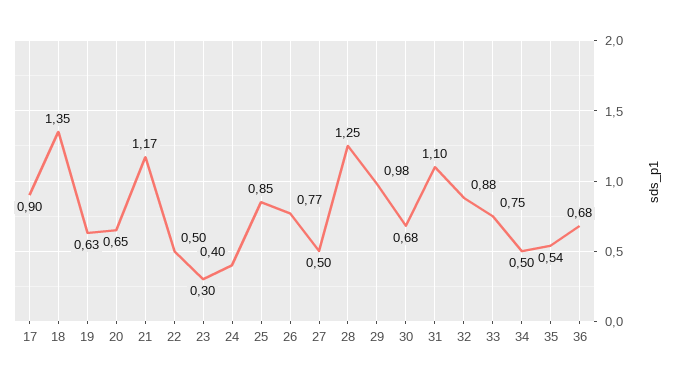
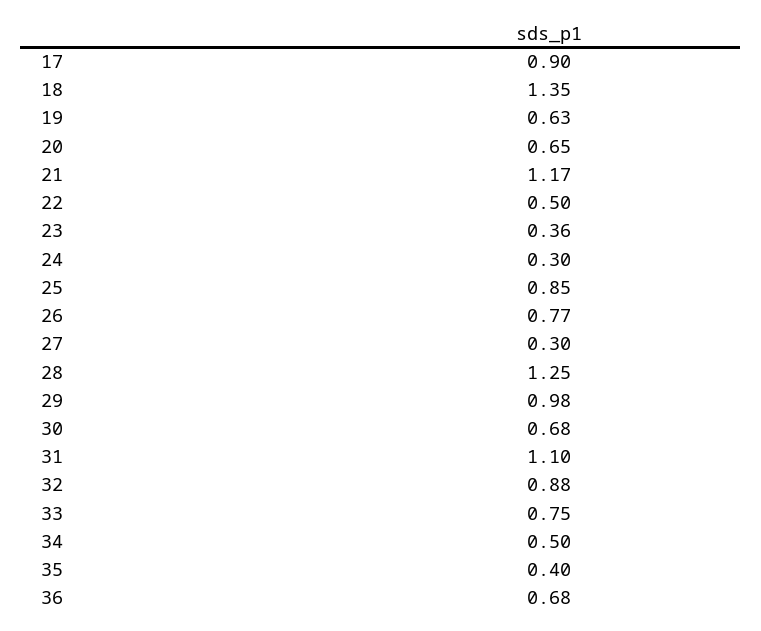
  {
    "17": 0.9,
    "18": 1.35,
    "19": 0.63,
    "20": 0.65,
    "21": 1.17,
    "22": 0.5,
-   "23": 0.3,
+   "23": 0.36,
-   "24": 0.4,
+   "24": 0.3,
    "25": 0.85,
    "26": 0.77,
-   "27": 0.5,
+   "27": 0.3,
    "28": 1.25,
    "29": 0.98,
    "30": 0.68,
    "31": 1.1,
    "32": 0.88,
    "33": 0.75,
    "34": 0.5,
-   "35": 0.54,
+   "35": 0.4,
    "36": 0.68
  }

